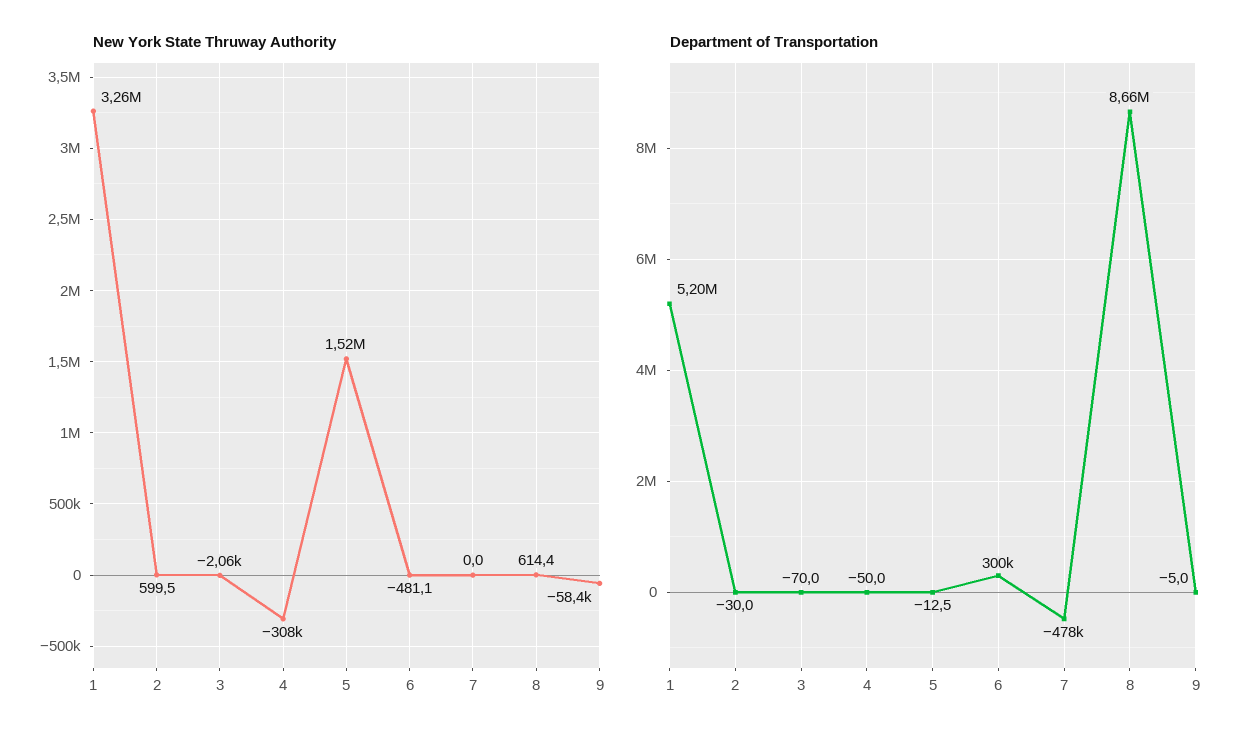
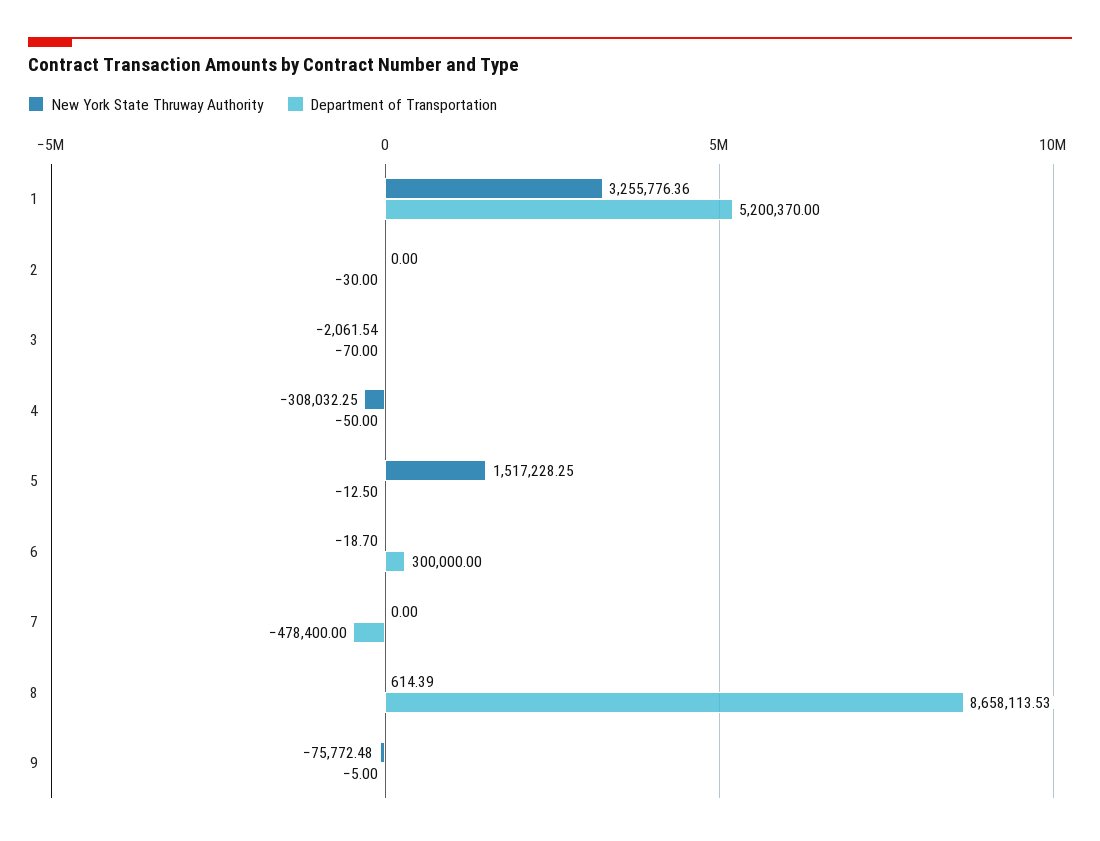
  {
    "New York State Thruway Authority": {
      "1": 3255776.36,
-     "2": 599.5,
+     "2": 0,
      "3": -2061.54,
      "4": -308032.25,
      "5": 1517228.25,
-     "6": -481.1,
+     "6": -18.7,
      "7": 0,
      "8": 614.39,
-     "9": -58400
+     "9": -75772.48
    },
    "Department of Transportation": {
      "1": 5200370,
      "2": -30,
      "3": -70,
      "4": -50,
      "5": -12.5,
      "6": 300000,
      "7": -478400,
      "8": 8658113.53,
      "9": -5
    }
  }

